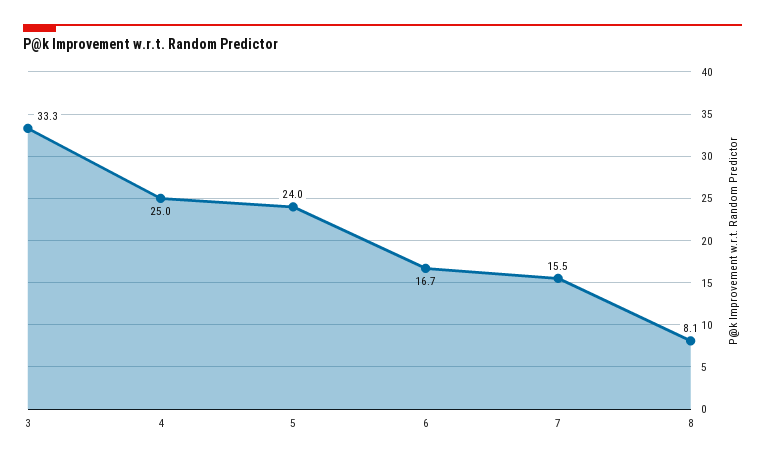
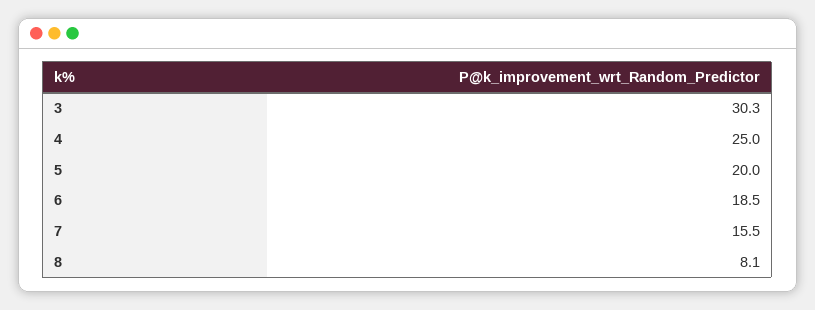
  {
-   "3": 33.3,
+   "3": 30.3,
    "4": 25,
-   "5": 24,
+   "5": 20,
-   "6": 16.7,
+   "6": 18.5,
    "7": 15.5,
    "8": 8.1
  }

